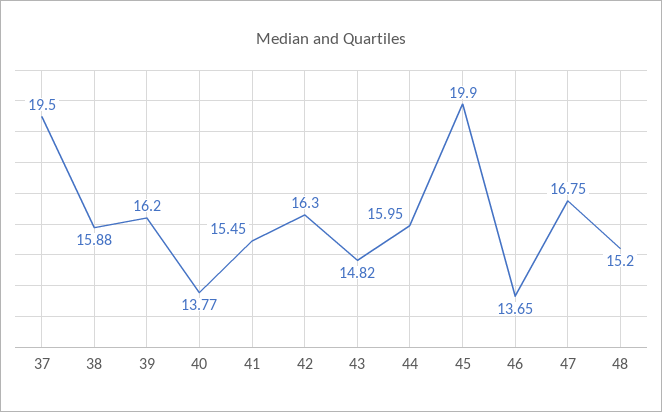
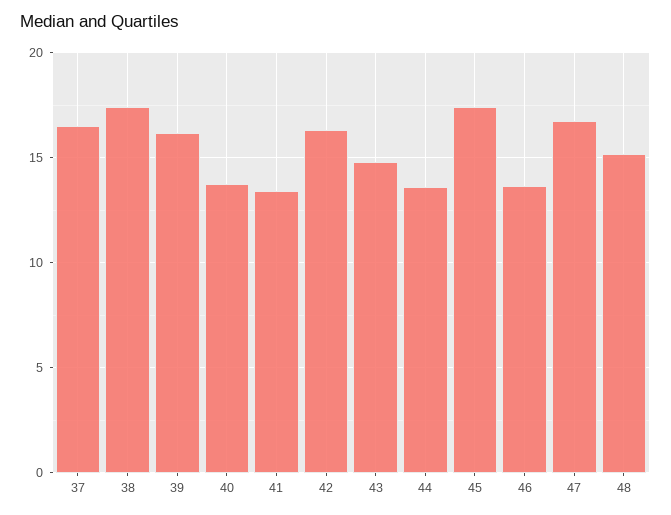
  {
-   "37": 19.5,
+   "37": 16.5,
-   "38": 15.88,
+   "38": 17.5,
    "39": 16.2,
    "40": 13.77,
-   "41": 15.45,
+   "41": 13.5,
    "42": 16.3,
    "43": 14.82,
-   "44": 15.95,
+   "44": 13.5,
-   "45": 19.9,
+   "45": 17.5,
    "46": 13.65,
    "47": 16.75,
    "48": 15.2
  }

